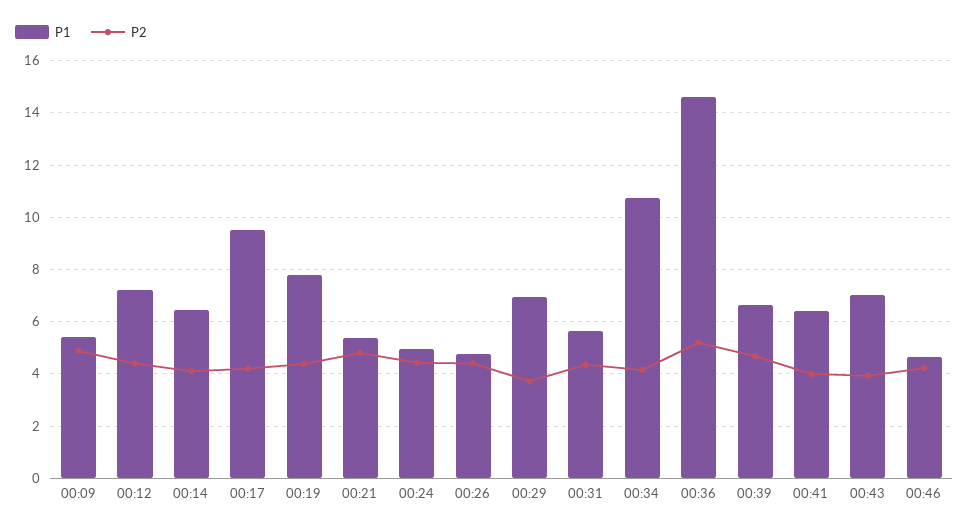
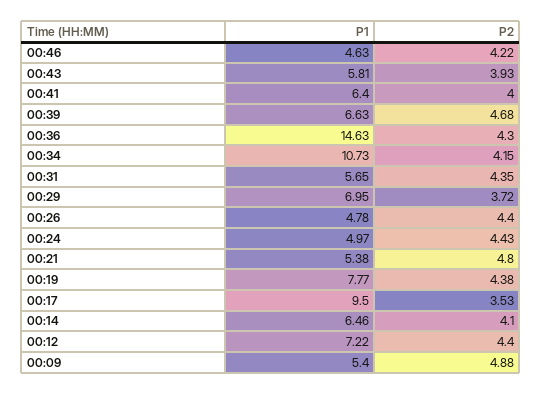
  {
    "P1": {
      "00:09": 5.4,
      "00:12": 7.22,
      "00:14": 6.46,
      "00:17": 9.5,
      "00:19": 7.77,
      "00:21": 5.38,
      "00:24": 4.97,
      "00:26": 4.78,
      "00:29": 6.95,
      "00:31": 5.65,
      "00:34": 10.73,
      "00:36": 14.63,
      "00:39": 6.63,
      "00:41": 6.4,
-     "00:43": 7,
+     "00:43": 5.81,
      "00:46": 4.63
    },
    "P2": {
      "00:09": 4.88,
      "00:12": 4.4,
      "00:14": 4.1,
-     "00:17": 4.25,
+     "00:17": 3.53,
      "00:19": 4.38,
      "00:21": 4.8,
      "00:24": 4.43,
      "00:26": 4.4,
      "00:29": 3.72,
      "00:31": 4.35,
      "00:34": 4.15,
-     "00:36": 5.25,
+     "00:36": 4.3,
      "00:39": 4.68,
      "00:41": 4,
      "00:43": 3.93,
      "00:46": 4.22
    }
  }

